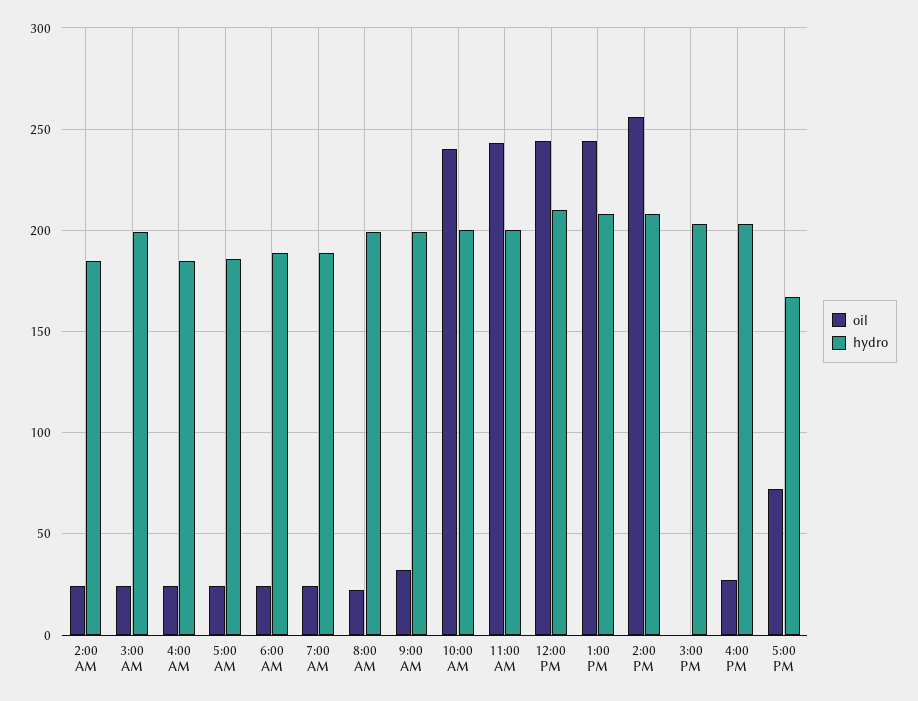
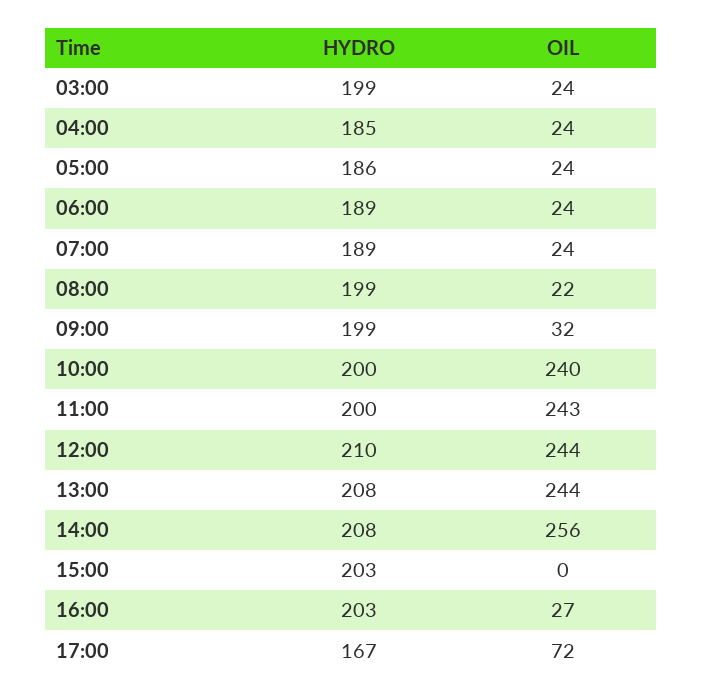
  {
    "oil": {
-     "2:00 AM": 25,
      "3:00 AM": 24,
      "4:00 AM": 24,
      "5:00 AM": 24,
      "6:00 AM": 24,
      "7:00 AM": 24,
      "8:00 AM": 22,
      "9:00 AM": 32,
      "10:00 AM": 240,
      "11:00 AM": 243,
      "12:00 PM": 244,
      "1:00 PM": 244,
      "2:00 PM": 256,
      "3:00 PM": 0,
      "4:00 PM": 27,
      "5:00 PM": 72
    },
    "hydro": {
-     "2:00 AM": 185,
      "3:00 AM": 199,
      "4:00 AM": 185,
      "5:00 AM": 186,
      "6:00 AM": 189,
      "7:00 AM": 189,
      "8:00 AM": 199,
      "9:00 AM": 199,
      "10:00 AM": 200,
      "11:00 AM": 200,
      "12:00 PM": 210,
      "1:00 PM": 208,
      "2:00 PM": 208,
      "3:00 PM": 203,
      "4:00 PM": 203,
      "5:00 PM": 167
    }
  }

